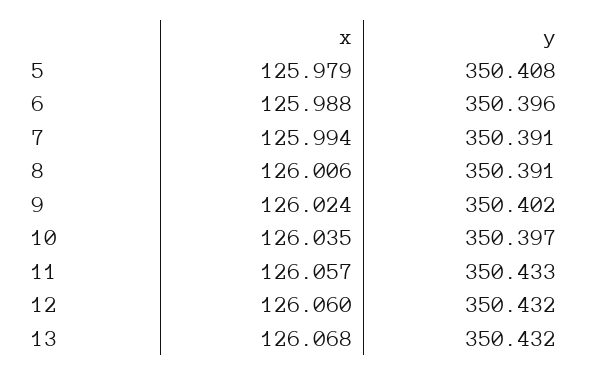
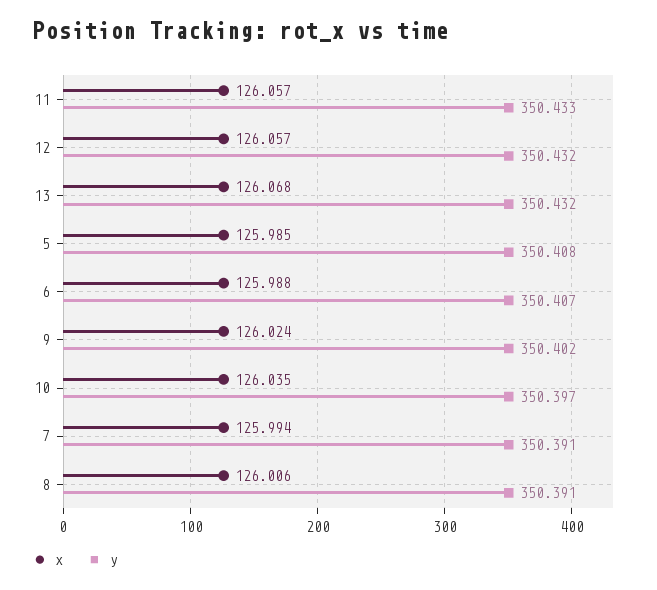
  {
    "x": {
-     "5": 125.979,
+     "5": 125.985,
      "6": 125.988,
      "7": 125.994,
      "8": 126.006,
      "9": 126.024,
      "10": 126.035,
      "11": 126.057,
-     "12": 126.06,
+     "12": 126.057,
      "13": 126.068
    },
    "y": {
      "5": 350.408,
-     "6": 350.396,
+     "6": 350.407,
      "7": 350.391,
      "8": 350.391,
      "9": 350.402,
      "10": 350.397,
      "11": 350.433,
      "12": 350.432,
      "13": 350.432
    }
  }

